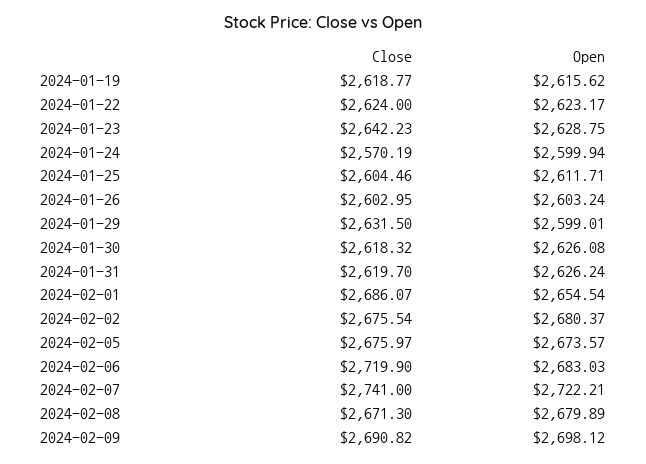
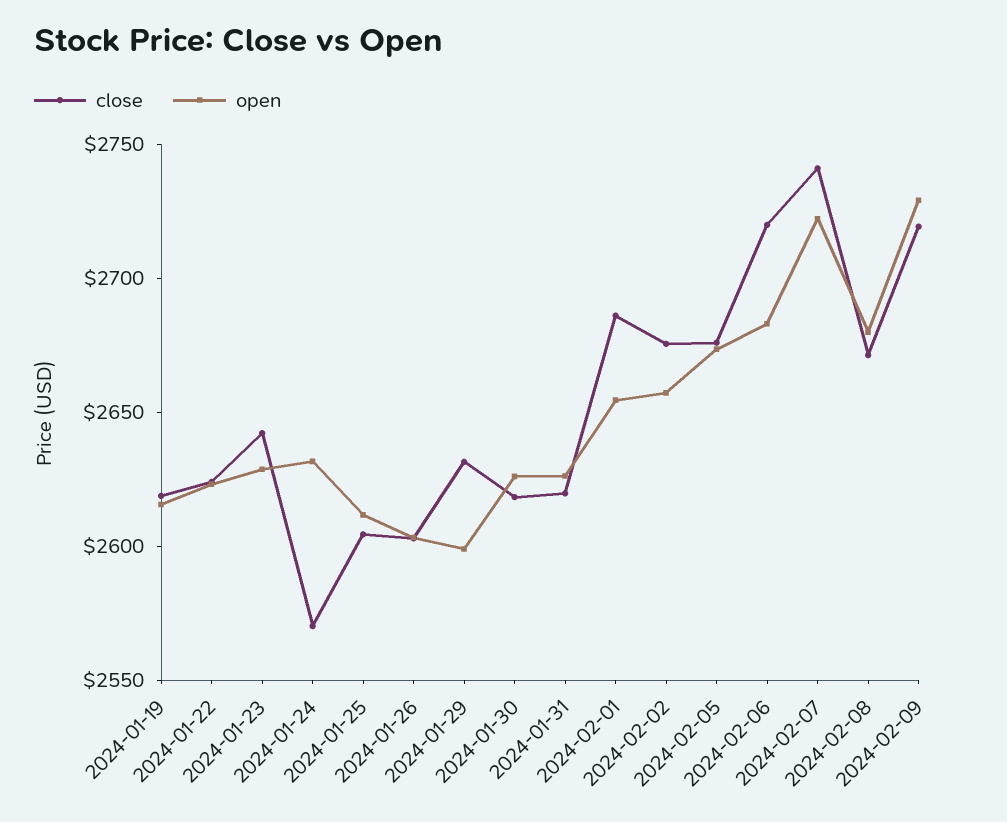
  {
    "Close": {
      "2024-01-19": 2618.77,
      "2024-01-22": 2624,
      "2024-01-23": 2642.23,
      "2024-01-24": 2570.19,
      "2024-01-25": 2604.46,
      "2024-01-26": 2602.95,
      "2024-01-29": 2631.5,
      "2024-01-30": 2618.32,
      "2024-01-31": 2619.7,
      "2024-02-01": 2686.07,
      "2024-02-02": 2675.54,
      "2024-02-05": 2675.97,
      "2024-02-06": 2719.9,
      "2024-02-07": 2741,
      "2024-02-08": 2671.3,
-     "2024-02-09": 2690.82
+     "2024-02-09": 2720
    },
    "Open": {
      "2024-01-19": 2615.62,
      "2024-01-22": 2623.17,
      "2024-01-23": 2628.75,
-     "2024-01-24": 2599.94,
+     "2024-01-24": 2630,
      "2024-01-25": 2611.71,
      "2024-01-26": 2603.24,
      "2024-01-29": 2599.01,
      "2024-01-30": 2626.08,
      "2024-01-31": 2626.24,
      "2024-02-01": 2654.54,
-     "2024-02-02": 2680.37,
+     "2024-02-02": 2660,
      "2024-02-05": 2673.57,
      "2024-02-06": 2683.03,
      "2024-02-07": 2722.21,
      "2024-02-08": 2679.89,
-     "2024-02-09": 2698.12
+     "2024-02-09": 2730
    }
  }

